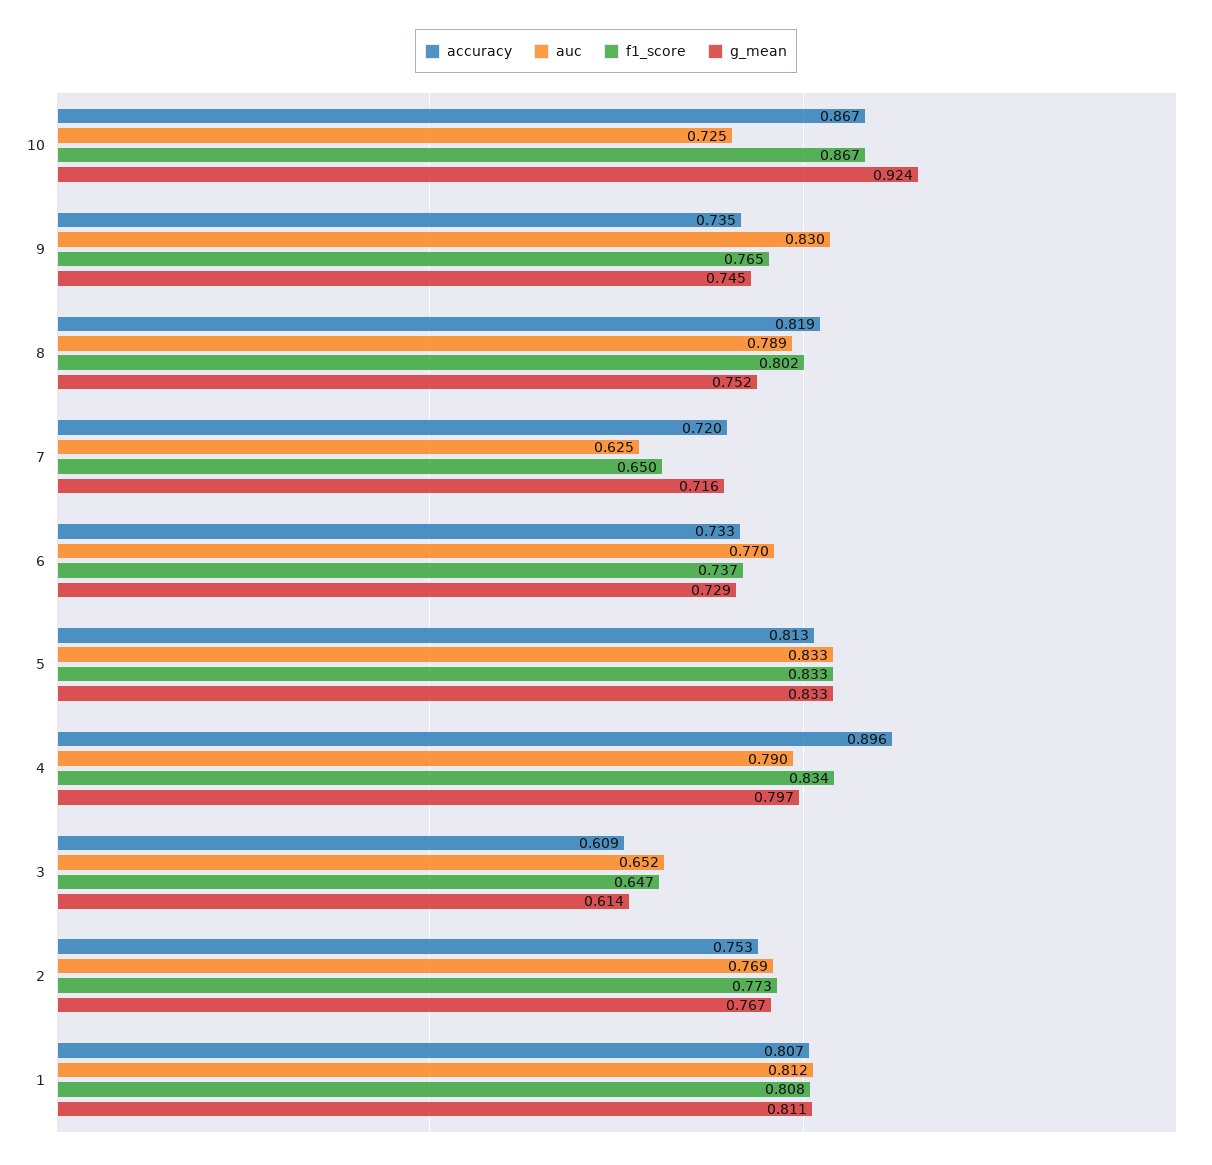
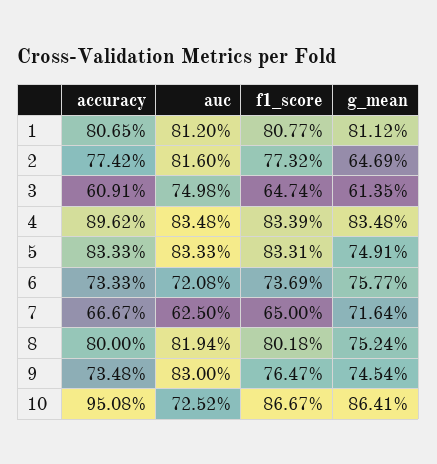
  {
    "accuracy": {
-     "10": 0.867,
+     "10": 0.9508,
      "9": 0.7348,
-     "8": 0.819,
+     "8": 0.8,
-     "7": 0.72,
+     "7": 0.6667,
      "6": 0.7333,
-     "5": 0.813,
+     "5": 0.8333,
      "4": 0.8962,
      "3": 0.6091,
-     "2": 0.753,
+     "2": 0.7742,
      "1": 0.8065
    },
    "auc": {
      "10": 0.7252,
      "9": 0.83,
-     "8": 0.789,
+     "8": 0.8194,
      "7": 0.625,
-     "6": 0.77,
+     "6": 0.7208,
      "5": 0.8333,
-     "4": 0.79,
+     "4": 0.8348,
-     "3": 0.652,
+     "3": 0.7498,
-     "2": 0.769,
+     "2": 0.816,
      "1": 0.812
    },
    "f1_score": {
      "10": 0.8667,
      "9": 0.7647,
      "8": 0.8018,
      "7": 0.65,
      "6": 0.7369,
      "5": 0.8331,
      "4": 0.8339,
      "3": 0.6474,
      "2": 0.7732,
      "1": 0.8077
    },
    "g_mean": {
-     "10": 0.924,
+     "10": 0.8641,
      "9": 0.7454,
      "8": 0.7524,
      "7": 0.7164,
-     "6": 0.729,
+     "6": 0.7577,
-     "5": 0.833,
+     "5": 0.7491,
-     "4": 0.797,
+     "4": 0.8348,
      "3": 0.6135,
-     "2": 0.767,
+     "2": 0.6469,
      "1": 0.8112
    }
  }

